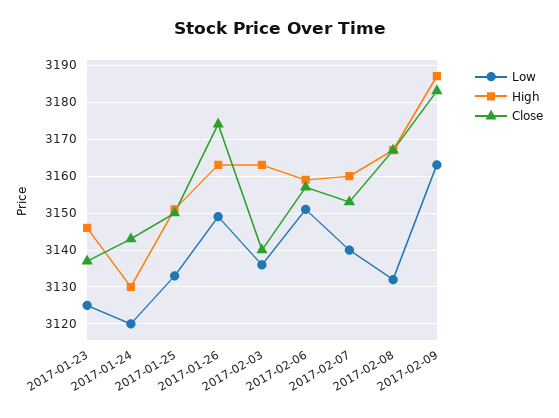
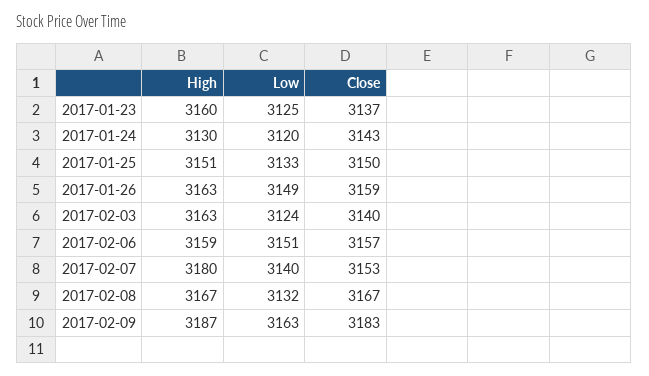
  {
    "Low": {
      "2017-01-23": 3125,
      "2017-01-24": 3120,
      "2017-01-25": 3133,
      "2017-01-26": 3149,
-     "2017-02-03": 3135,
+     "2017-02-03": 3124,
      "2017-02-06": 3151,
      "2017-02-07": 3140,
      "2017-02-08": 3132,
      "2017-02-09": 3163
    },
    "High": {
-     "2017-01-23": 3145,
+     "2017-01-23": 3160,
      "2017-01-24": 3130,
      "2017-01-25": 3151,
      "2017-01-26": 3163,
      "2017-02-03": 3163,
      "2017-02-06": 3159,
-     "2017-02-07": 3160,
+     "2017-02-07": 3180,
      "2017-02-08": 3167,
      "2017-02-09": 3187
    },
    "Close": {
      "2017-01-23": 3137,
      "2017-01-24": 3143,
      "2017-01-25": 3150,
-     "2017-01-26": 3175,
+     "2017-01-26": 3159,
      "2017-02-03": 3140,
      "2017-02-06": 3157,
      "2017-02-07": 3153,
      "2017-02-08": 3167,
      "2017-02-09": 3183
    }
  }

